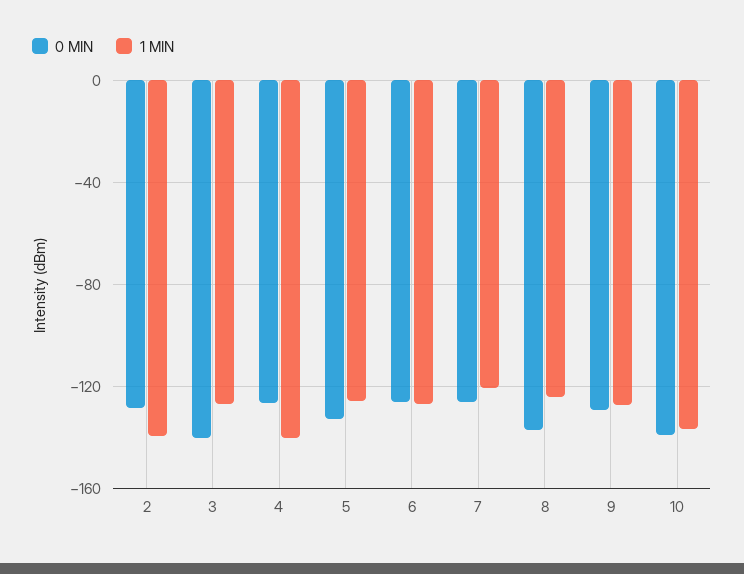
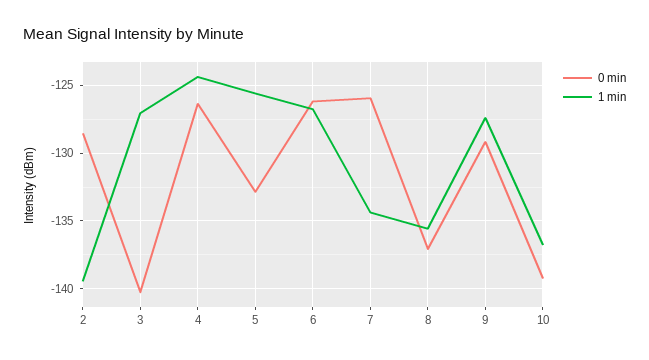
  {
    "0 MIN": {
      "2": -128.5,
      "3": -140.5,
      "4": -126.5,
      "5": -133,
      "6": -126,
      "7": -126,
      "8": -137,
      "9": -129,
      "10": -139
    },
    "1 MIN": {
      "2": -139.5,
      "3": -127,
-     "4": -140,
+     "4": -124.5,
      "5": -125.5,
      "6": -126.5,
-     "7": -120,
+     "7": -134.5,
-     "8": -125,
+     "8": -135.5,
      "9": -127.5,
      "10": -137
    }
  }

